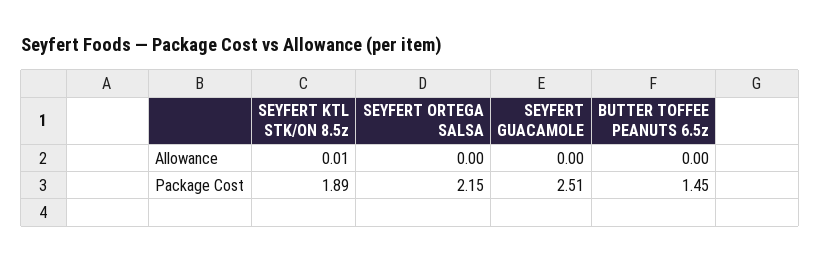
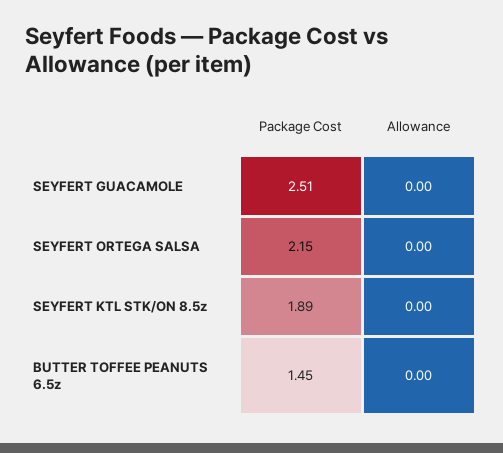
  {
    "SEYFERT KTL STK/ON 8.5z": {
-     "Allowance": 0.01,
+     "Allowance": 0,
      "Package Cost": 1.89
    },
    "SEYFERT ORTEGA SALSA": {
      "Allowance": 0,
      "Package Cost": 2.15
    },
    "SEYFERT GUACAMOLE": {
      "Allowance": 0,
      "Package Cost": 2.51
    },
    "BUTTER TOFFEE PEANUTS 6.5z": {
      "Allowance": 0,
      "Package Cost": 1.45
    }
  }

